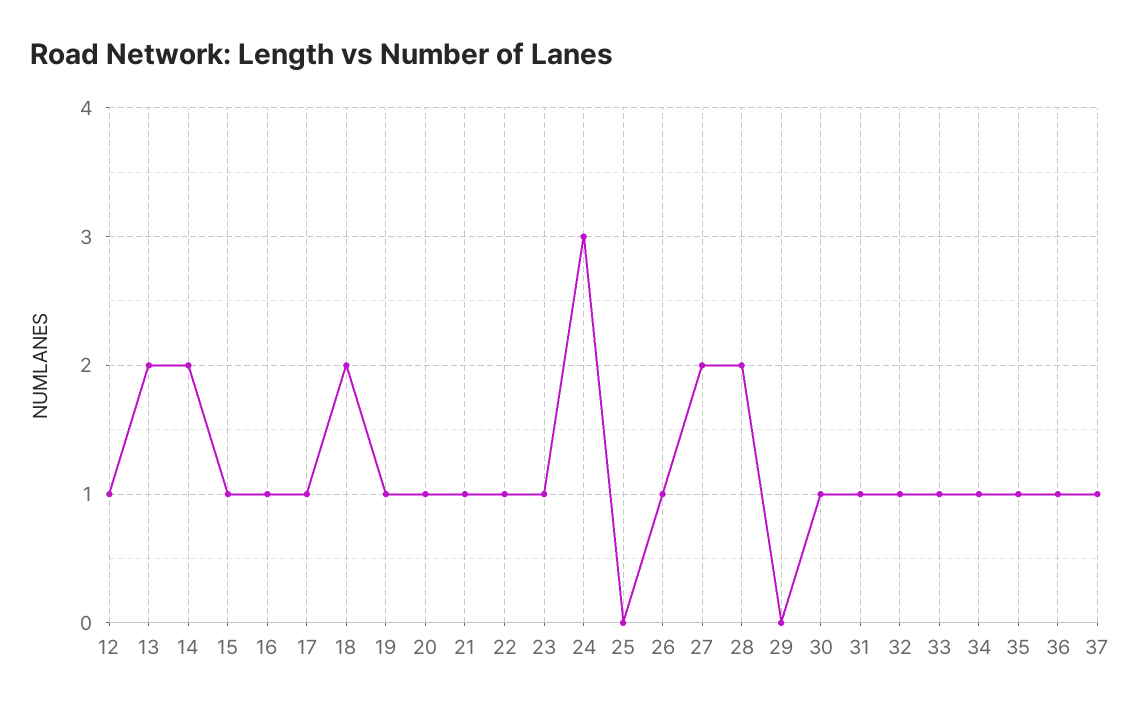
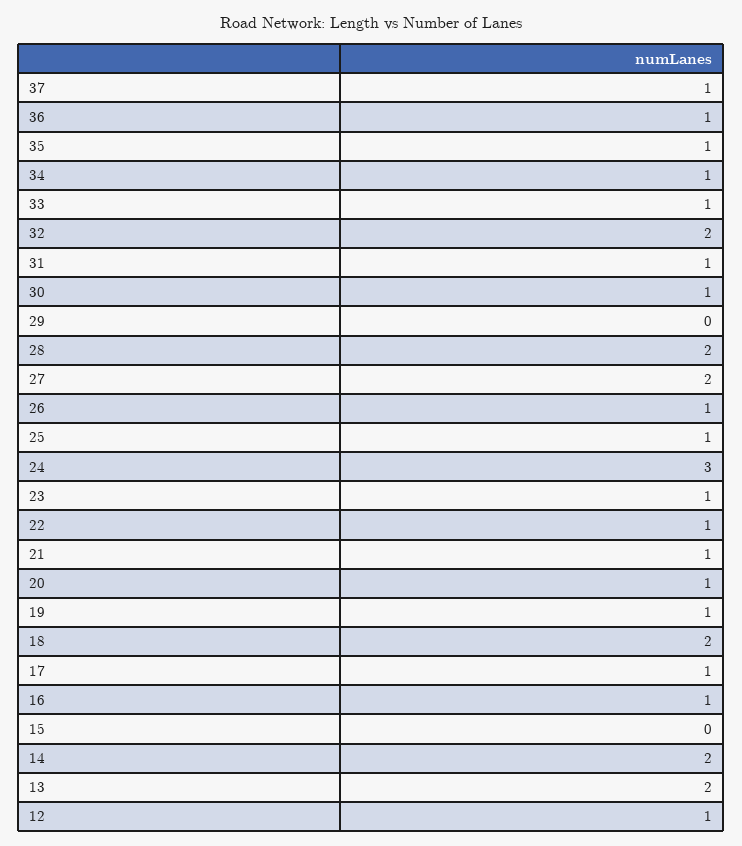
  {
    "12": 1,
    "13": 2,
    "14": 2,
-   "15": 1,
+   "15": 0,
    "16": 1,
    "17": 1,
    "18": 2,
    "19": 1,
    "20": 1,
    "21": 1,
    "22": 1,
    "23": 1,
    "24": 3,
-   "25": 0,
+   "25": 1,
    "26": 1,
    "27": 2,
    "28": 2,
    "29": 0,
    "30": 1,
    "31": 1,
-   "32": 1,
+   "32": 2,
    "33": 1,
    "34": 1,
    "35": 1,
    "36": 1,
    "37": 1
  }

